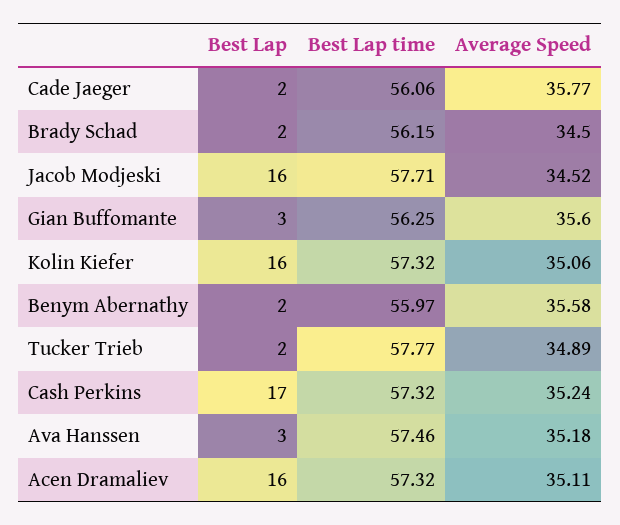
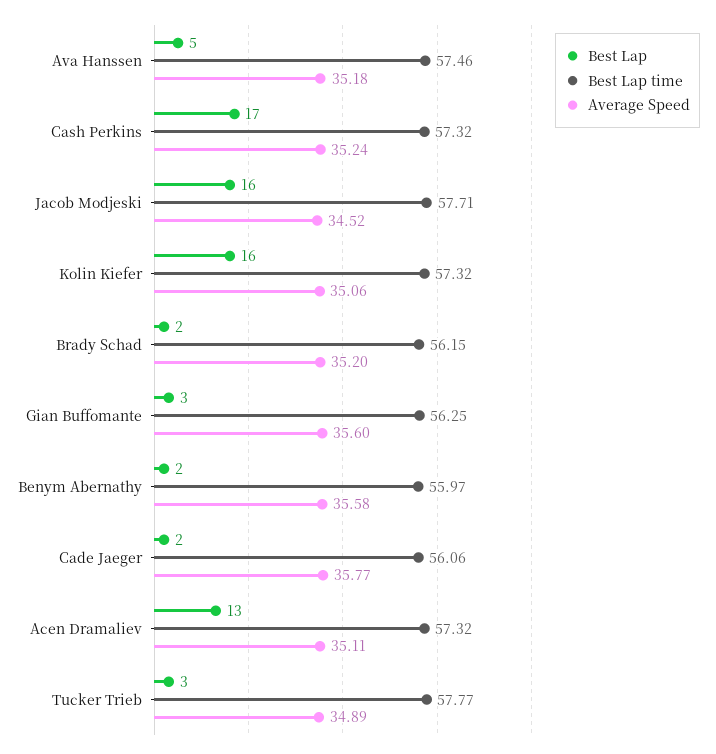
  {
    "Best Lap": {
      "Cade Jaeger": 2,
      "Brady Schad": 2,
      "Jacob Modjeski": 16,
      "Gian Buffomante": 3,
      "Kolin Kiefer": 16,
      "Benym Abernathy": 2,
-     "Tucker Trieb": 2,
+     "Tucker Trieb": 3,
      "Cash Perkins": 17,
-     "Ava Hanssen": 3,
+     "Ava Hanssen": 5,
-     "Acen Dramaliev": 16
+     "Acen Dramaliev": 13
    },
    "Best Lap time": {
      "Cade Jaeger": 56.06,
      "Brady Schad": 56.15,
      "Jacob Modjeski": 57.71,
      "Gian Buffomante": 56.25,
      "Kolin Kiefer": 57.32,
      "Benym Abernathy": 55.97,
      "Tucker Trieb": 57.77,
      "Cash Perkins": 57.32,
      "Ava Hanssen": 57.46,
      "Acen Dramaliev": 57.32
    },
    "Average Speed": {
      "Cade Jaeger": 35.77,
-     "Brady Schad": 34.5,
+     "Brady Schad": 35.2,
      "Jacob Modjeski": 34.52,
      "Gian Buffomante": 35.6,
      "Kolin Kiefer": 35.06,
      "Benym Abernathy": 35.58,
      "Tucker Trieb": 34.89,
      "Cash Perkins": 35.24,
      "Ava Hanssen": 35.18,
      "Acen Dramaliev": 35.11
    }
  }

